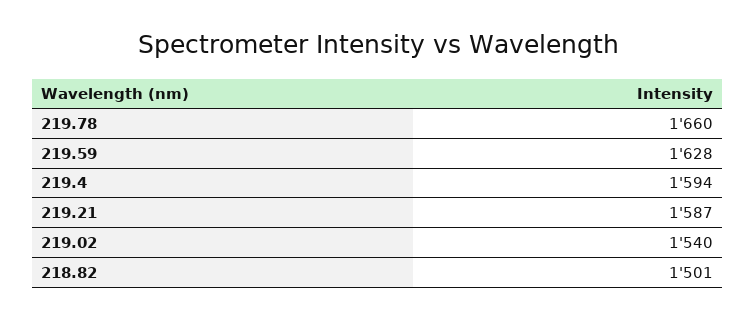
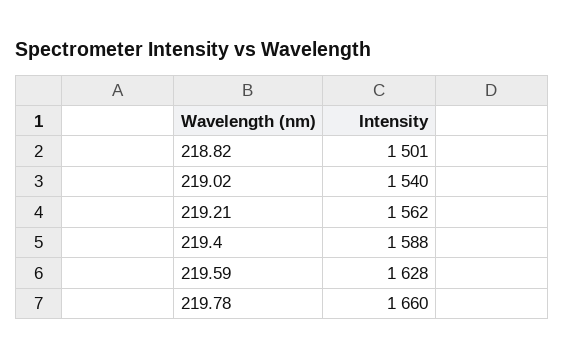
  {
    "219.78": 1660,
    "219.59": 1628,
-   "219.4": 1594,
+   "219.4": 1588,
-   "219.21": 1587,
+   "219.21": 1562,
    "219.02": 1540,
    "218.82": 1501
  }

